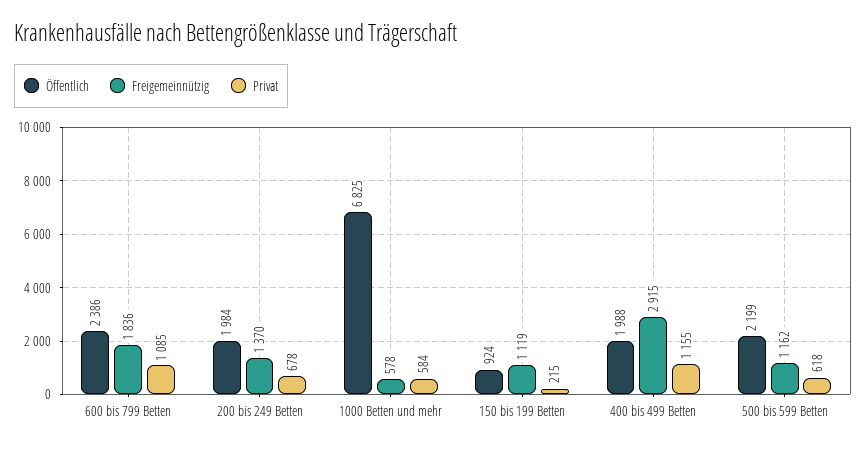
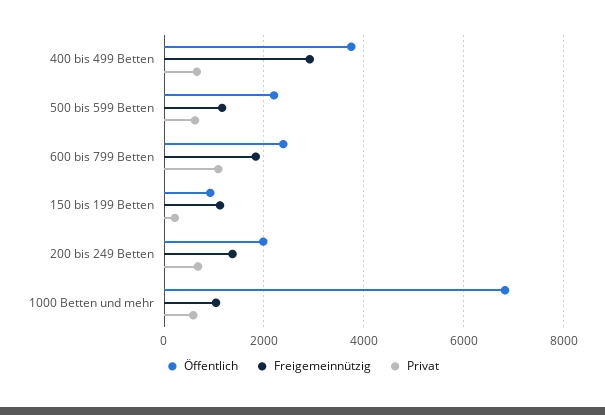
  {
    "Öffentlich": {
      "600 bis 799 Betten": 2386,
      "200 bis 249 Betten": 1984,
      "1000 Betten und mehr": 6825,
      "150 bis 199 Betten": 924,
-     "400 bis 499 Betten": 1988,
+     "400 bis 499 Betten": 3800,
      "500 bis 599 Betten": 2199
    },
    "Freigemeinnützig": {
      "600 bis 799 Betten": 1836,
      "200 bis 249 Betten": 1370,
-     "1000 Betten und mehr": 578,
+     "1000 Betten und mehr": 1000,
      "150 bis 199 Betten": 1119,
      "400 bis 499 Betten": 2915,
      "500 bis 599 Betten": 1162
    },
    "Privat": {
      "600 bis 799 Betten": 1085,
      "200 bis 249 Betten": 678,
      "1000 Betten und mehr": 584,
      "150 bis 199 Betten": 215,
-     "400 bis 499 Betten": 1155,
+     "400 bis 499 Betten": 600,
      "500 bis 599 Betten": 618
    }
  }

